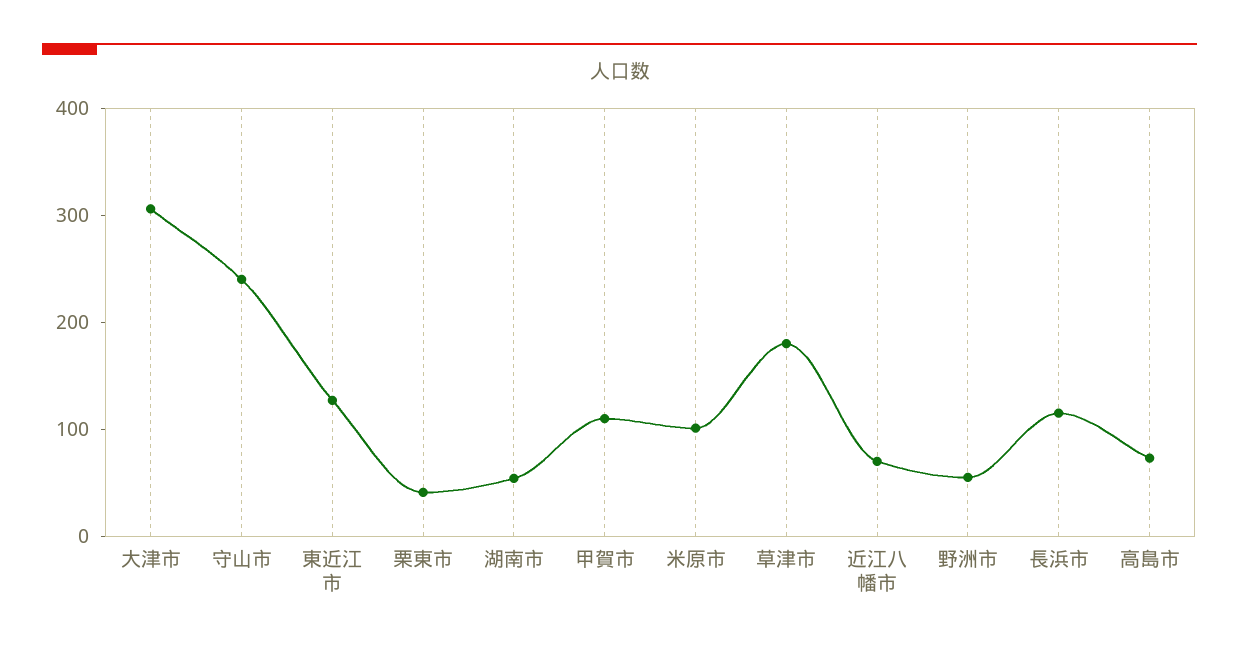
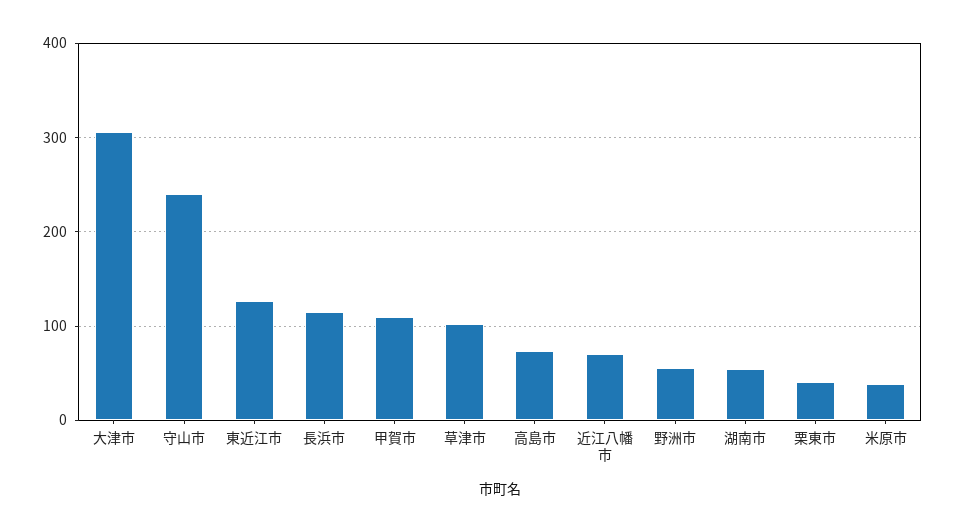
  {
    "大津市": 310,
    "守山市": 240,
    "東近江市": 130,
    "栗東市": 40,
    "湖南市": 50,
    "甲賀市": 110,
-   "米原市": 100,
+   "米原市": 40,
-   "草津市": 180,
+   "草津市": 100,
    "近江八幡市": 70,
    "野洲市": 60,
    "長浜市": 120,
    "高島市": 70
  }

